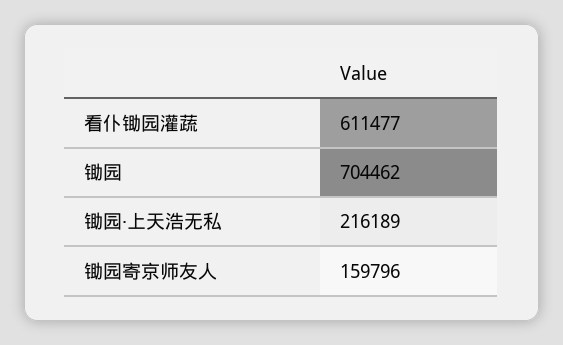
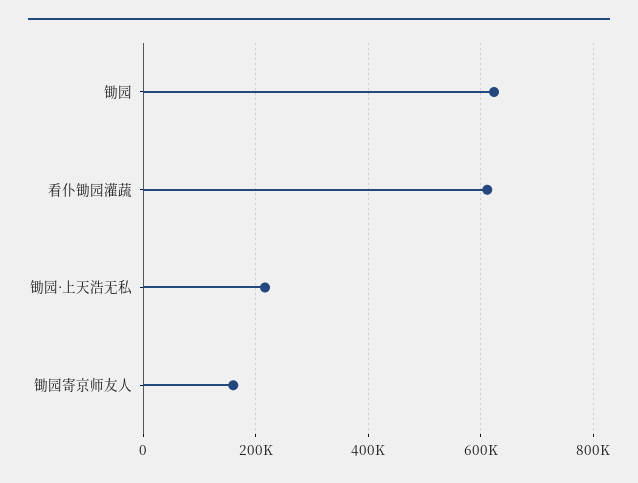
  {
    "看仆锄园灌蔬": 611477,
-   "锄园": 704462,
+   "锄园": 620000,
    "锄园·上天浩无私": 216189,
    "锄园寄京师友人": 159796
  }

